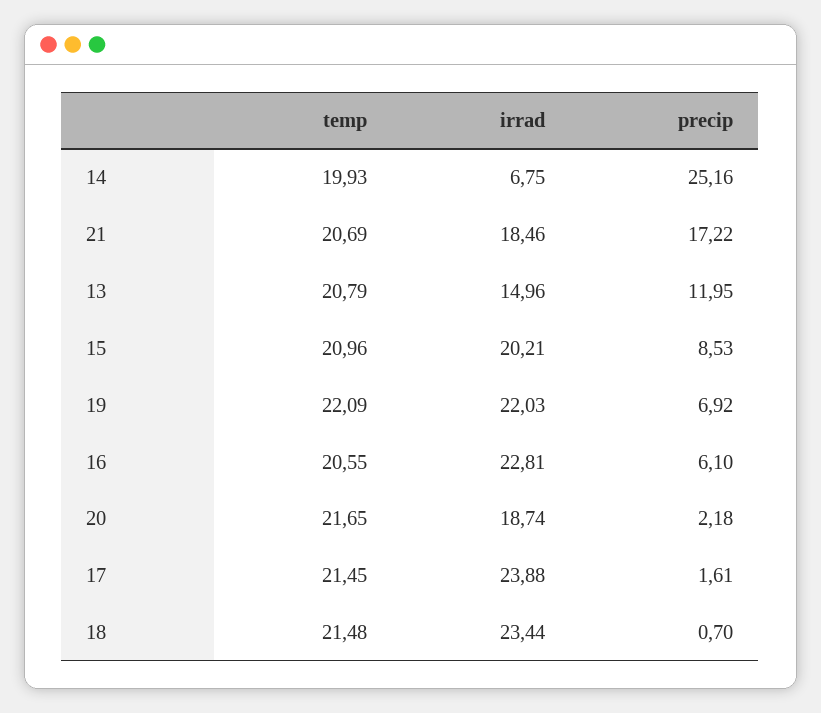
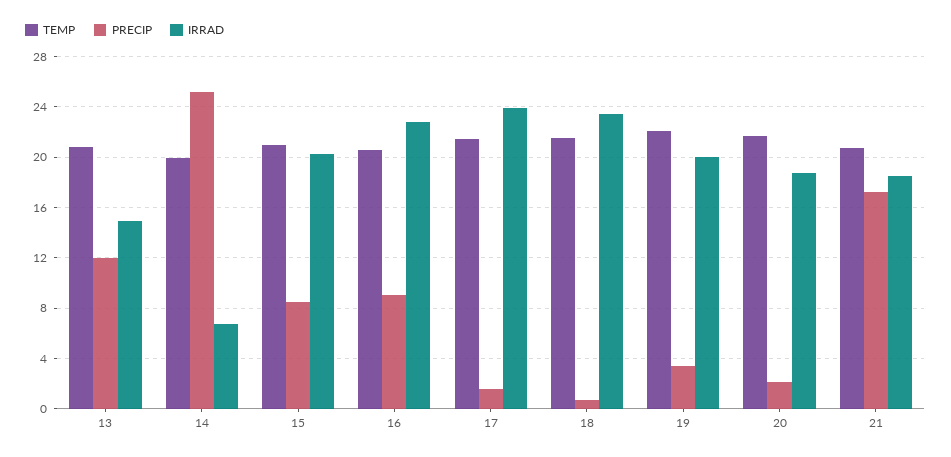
  {
    "temp": {
      "14": 19.93,
      "21": 20.69,
      "13": 20.79,
      "15": 20.96,
      "19": 22.09,
      "16": 20.55,
      "20": 21.65,
      "17": 21.45,
      "18": 21.48
    },
    "irrad": {
      "14": 6.75,
      "21": 18.46,
      "13": 14.96,
      "15": 20.21,
-     "19": 22.03,
+     "19": 20,
      "16": 22.81,
      "20": 18.74,
      "17": 23.88,
      "18": 23.44
    },
    "precip": {
      "14": 25.16,
      "21": 17.22,
      "13": 11.95,
      "15": 8.53,
-     "19": 6.92,
+     "19": 3.5,
-     "16": 6.1,
+     "16": 9,
      "20": 2.18,
      "17": 1.61,
      "18": 0.7
    }
  }

